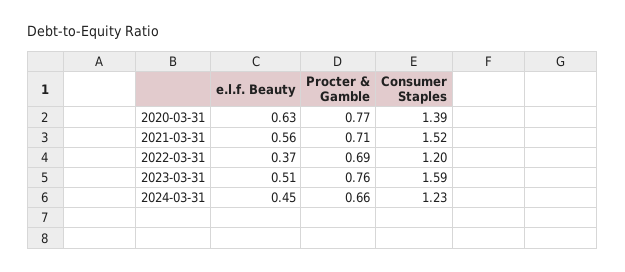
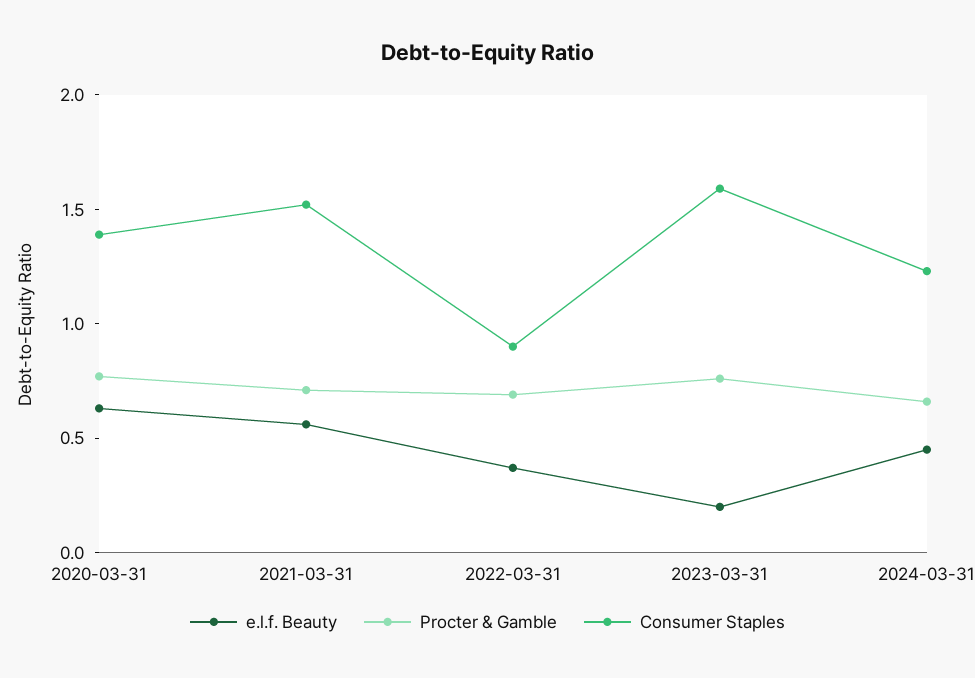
  {
    "e.l.f. Beauty": {
      "2020-03-31": 0.63,
      "2021-03-31": 0.56,
      "2022-03-31": 0.37,
-     "2023-03-31": 0.51,
+     "2023-03-31": 0.2,
      "2024-03-31": 0.45
    },
    "Procter & Gamble": {
      "2020-03-31": 0.77,
      "2021-03-31": 0.71,
      "2022-03-31": 0.69,
      "2023-03-31": 0.76,
      "2024-03-31": 0.66
    },
    "Consumer Staples": {
      "2020-03-31": 1.39,
      "2021-03-31": 1.52,
-     "2022-03-31": 1.2,
+     "2022-03-31": 0.9,
      "2023-03-31": 1.59,
      "2024-03-31": 1.23
    }
  }

